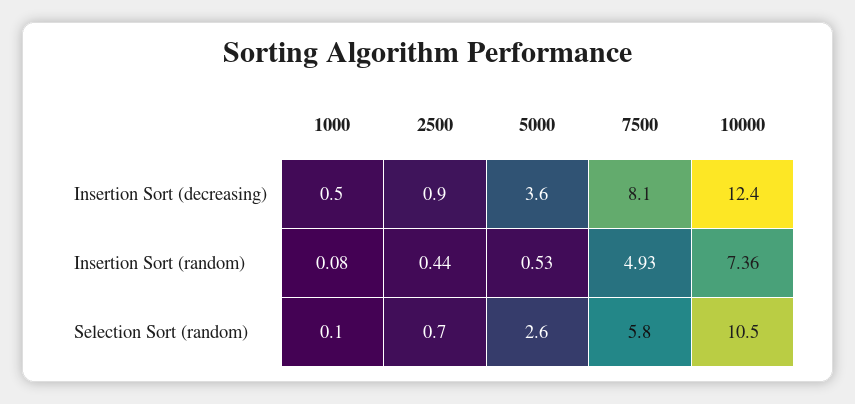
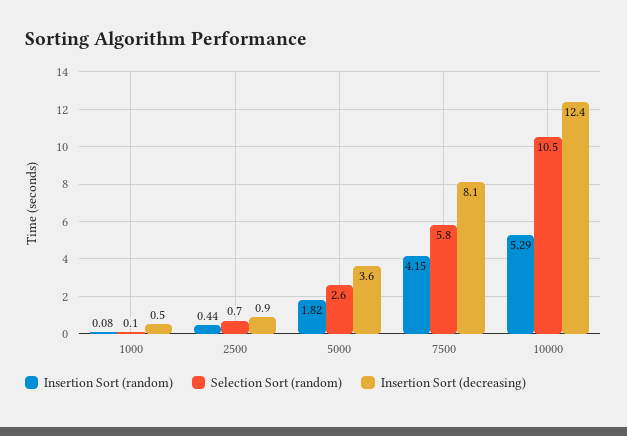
  {
    "Insertion Sort (decreasing)": {
      "1000": 0.5,
      "2500": 0.9,
      "5000": 3.6,
      "7500": 8.1,
      "10000": 12.4
    },
    "Insertion Sort (random)": {
      "1000": 0.08,
      "2500": 0.44,
-     "5000": 0.53,
+     "5000": 1.82,
-     "7500": 4.93,
+     "7500": 4.15,
-     "10000": 7.36
+     "10000": 5.29
    },
    "Selection Sort (random)": {
      "1000": 0.1,
      "2500": 0.7,
      "5000": 2.6,
      "7500": 5.8,
      "10000": 10.5
    }
  }

